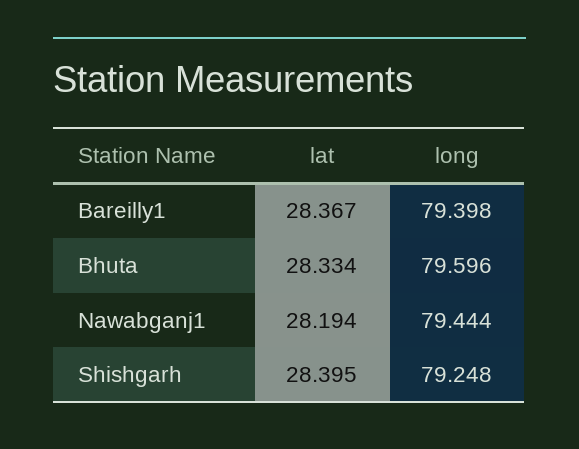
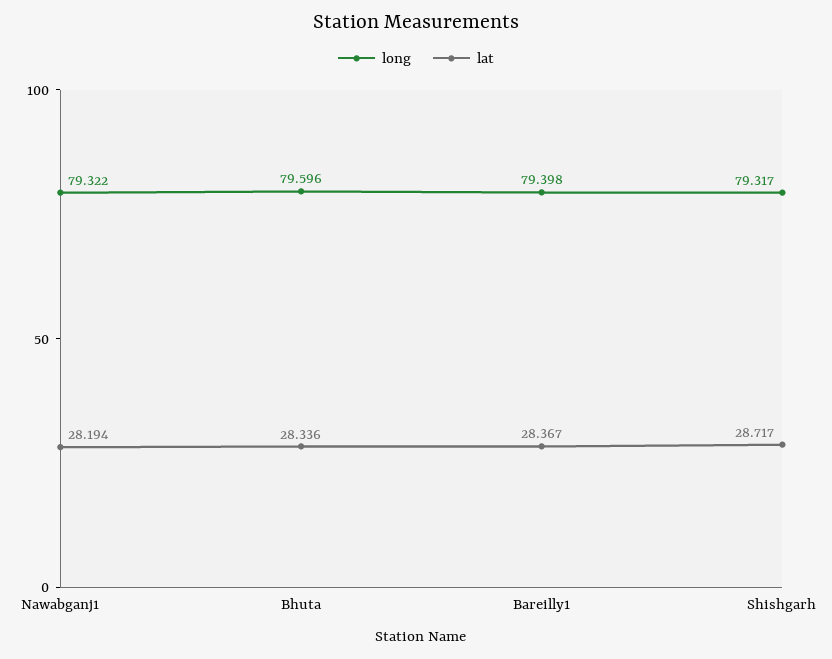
  {
    "lat": {
      "Bareilly1": 28.367,
-     "Bhuta": 28.334,
+     "Bhuta": 28.336,
      "Nawabganj1": 28.194,
-     "Shishgarh": 28.395
+     "Shishgarh": 28.717
    },
    "long": {
      "Bareilly1": 79.398,
      "Bhuta": 79.596,
-     "Nawabganj1": 79.444,
+     "Nawabganj1": 79.322,
-     "Shishgarh": 79.248
+     "Shishgarh": 79.317
    }
  }

